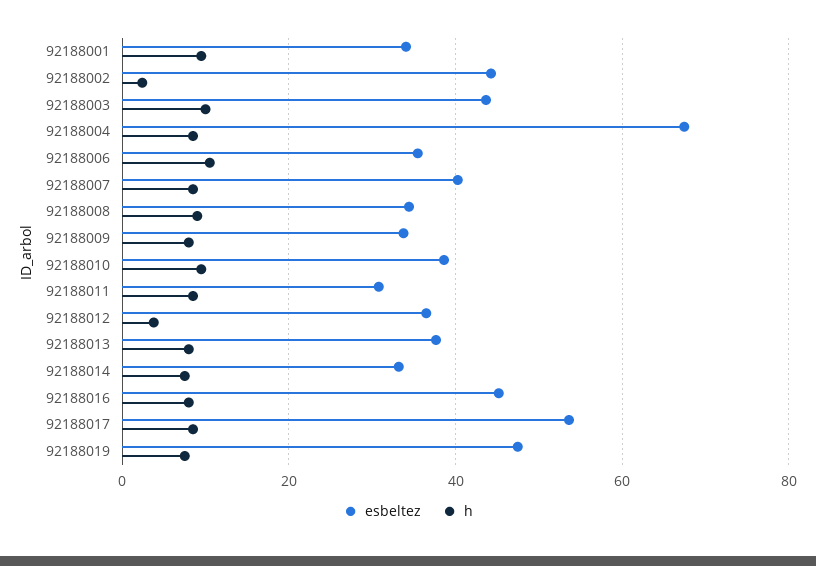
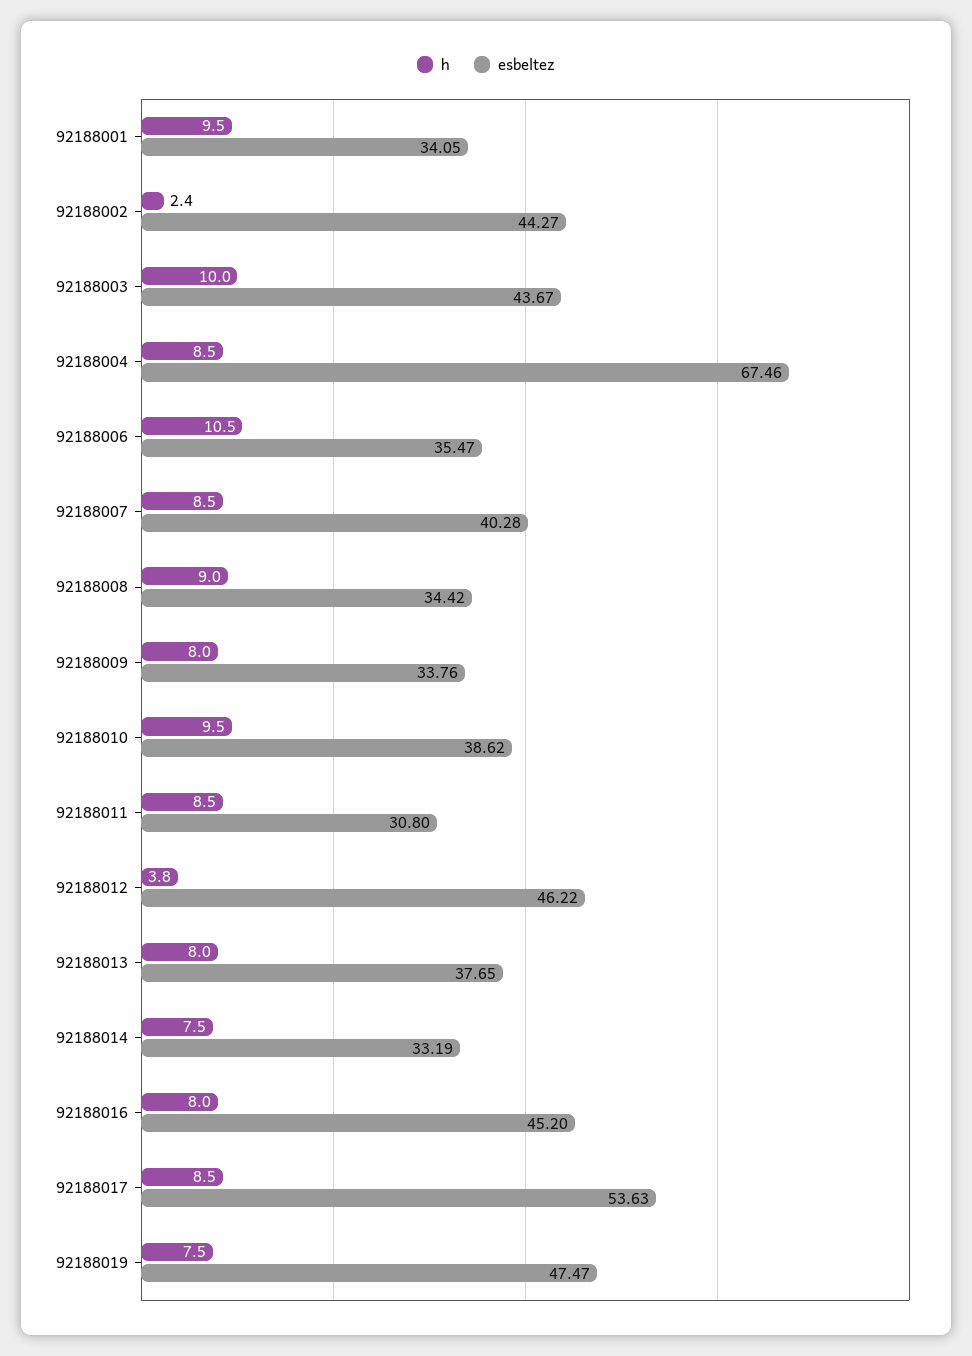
  {
    "esbeltez": {
      "92188001": 34.05,
      "92188002": 44.27,
      "92188003": 43.67,
      "92188004": 67.46,
      "92188006": 35.47,
      "92188007": 40.28,
      "92188008": 34.42,
      "92188009": 33.76,
      "92188010": 38.62,
      "92188011": 30.8,
-     "92188012": 36,
+     "92188012": 46.22,
      "92188013": 37.65,
      "92188014": 33.19,
      "92188016": 45.2,
      "92188017": 53.63,
      "92188019": 47.47
    },
    "h": {
      "92188001": 9.5,
      "92188002": 2.4,
      "92188003": 10,
      "92188004": 8.5,
      "92188006": 10.5,
      "92188007": 8.5,
      "92188008": 9,
      "92188009": 8,
      "92188010": 9.5,
      "92188011": 8.5,
      "92188012": 3.8,
      "92188013": 8,
      "92188014": 7.5,
      "92188016": 8,
      "92188017": 8.5,
      "92188019": 7.5
    }
  }

